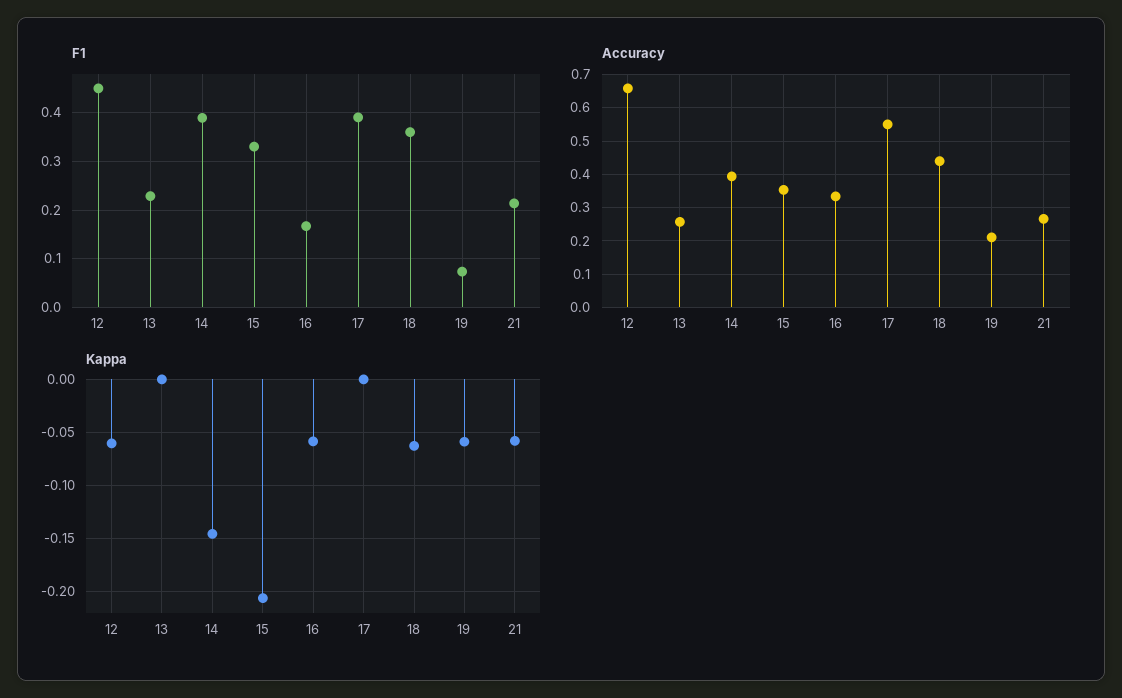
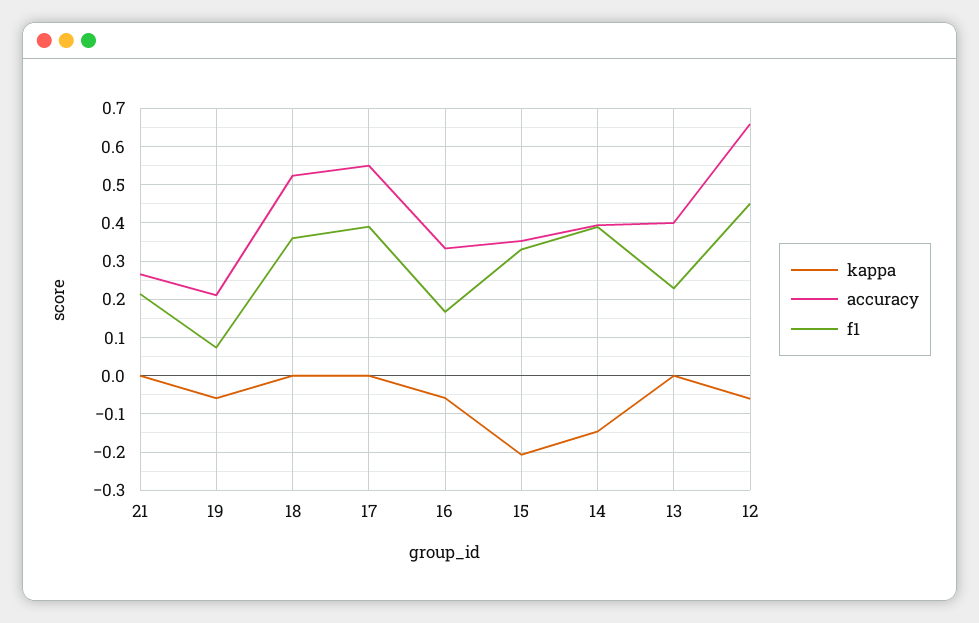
  {
    "F1": {
      "12": 0.46,
      "13": 0.22,
      "14": 0.38,
      "15": 0.34,
      "16": 0.16,
      "17": 0.4,
      "18": 0.36,
      "19": 0.08,
      "21": 0.22
    },
    "Accuracy": {
      "12": 0.66,
-     "13": 0.26,
+     "13": 0.4,
      "14": 0.4,
      "15": 0.36,
      "16": 0.34,
      "17": 0.56,
-     "18": 0.44,
+     "18": 0.52,
      "19": 0.22,
      "21": 0.26
    },
    "Kappa": {
      "12": -0.06,
      "13": 0,
      "14": -0.15,
      "15": -0.21,
      "16": -0.06,
      "17": 0,
-     "18": -0.06,
+     "18": 0,
      "19": -0.06,
-     "21": -0.06
+     "21": 0
    }
  }

